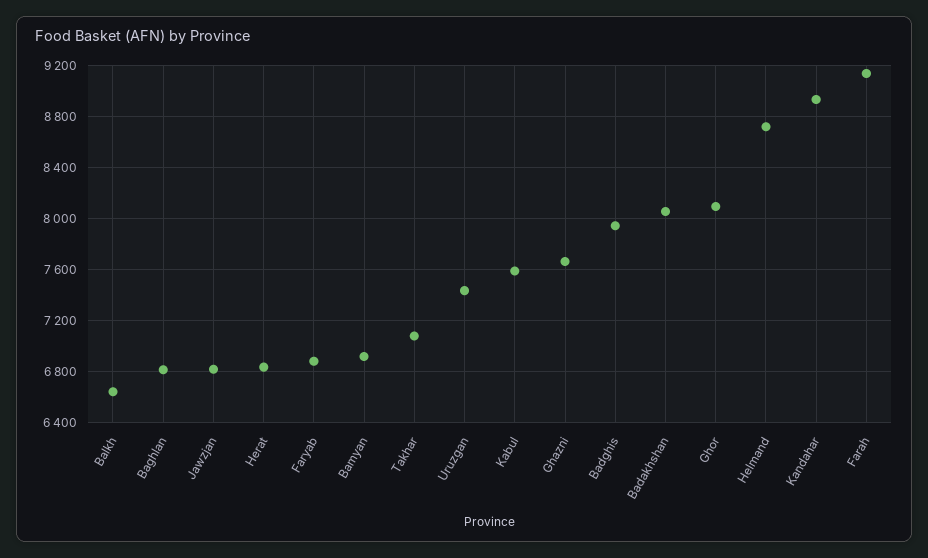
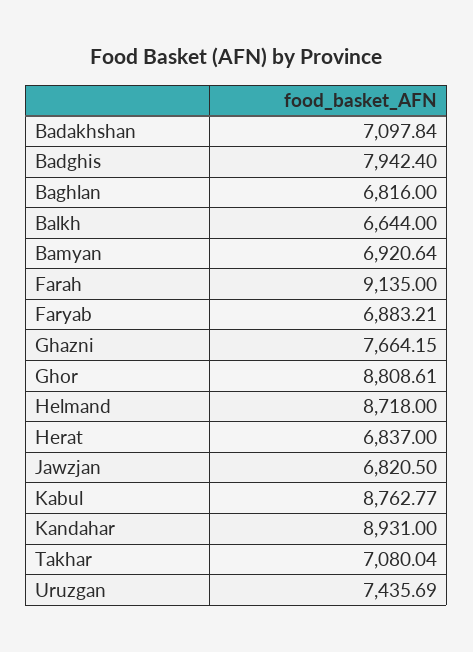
  {
    "Balkh": 6644,
    "Baghlan": 6816,
    "Jawzjan": 6820.5,
    "Herat": 6837,
    "Faryab": 6883.21,
    "Bamyan": 6920.64,
    "Takhar": 7080.04,
    "Uruzgan": 7435.69,
-   "Kabul": 7600,
+   "Kabul": 8762.77,
    "Ghazni": 7664.15,
    "Badghis": 7942.4,
-   "Badakhshan": 8050,
+   "Badakhshan": 7097.84,
-   "Ghor": 8100,
+   "Ghor": 8808.61,
    "Helmand": 8718,
    "Kandahar": 8931,
    "Farah": 9135
  }

